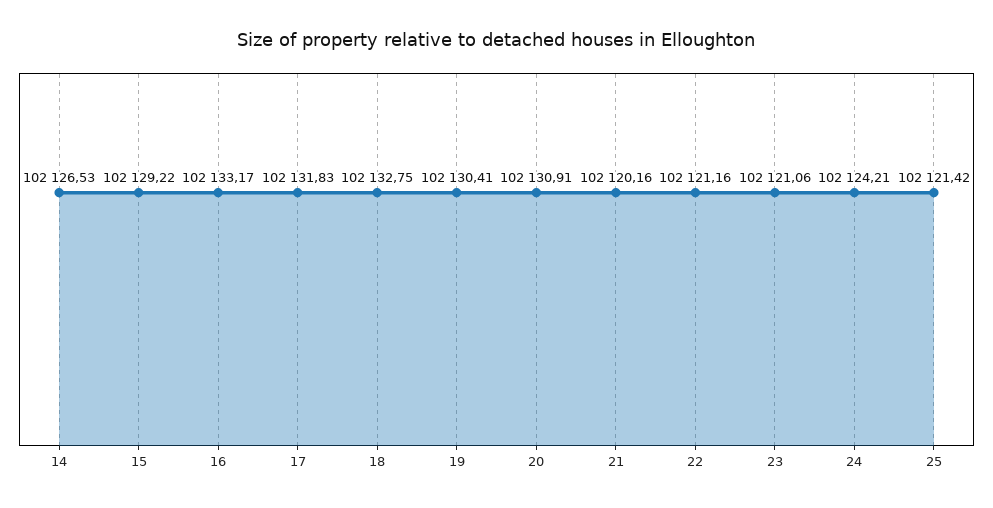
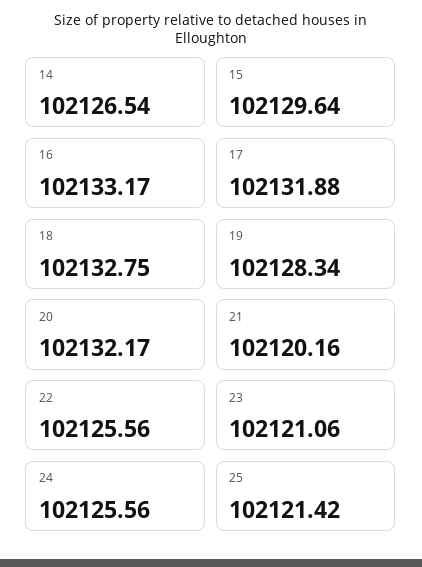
  {
-   "14": 102126.53,
+   "14": 102126.54,
-   "15": 102129.22,
+   "15": 102129.64,
    "16": 102133.17,
-   "17": 102131.83,
+   "17": 102131.88,
    "18": 102132.75,
-   "19": 102130.41,
+   "19": 102128.34,
-   "20": 102130.91,
+   "20": 102132.17,
    "21": 102120.16,
-   "22": 102121.16,
+   "22": 102125.56,
    "23": 102121.06,
-   "24": 102124.21,
+   "24": 102125.56,
    "25": 102121.42
  }

